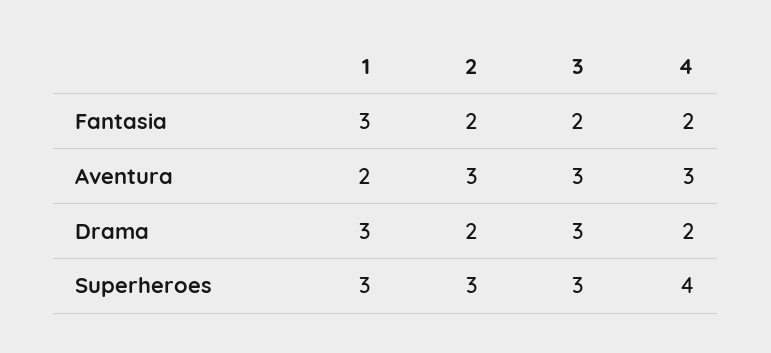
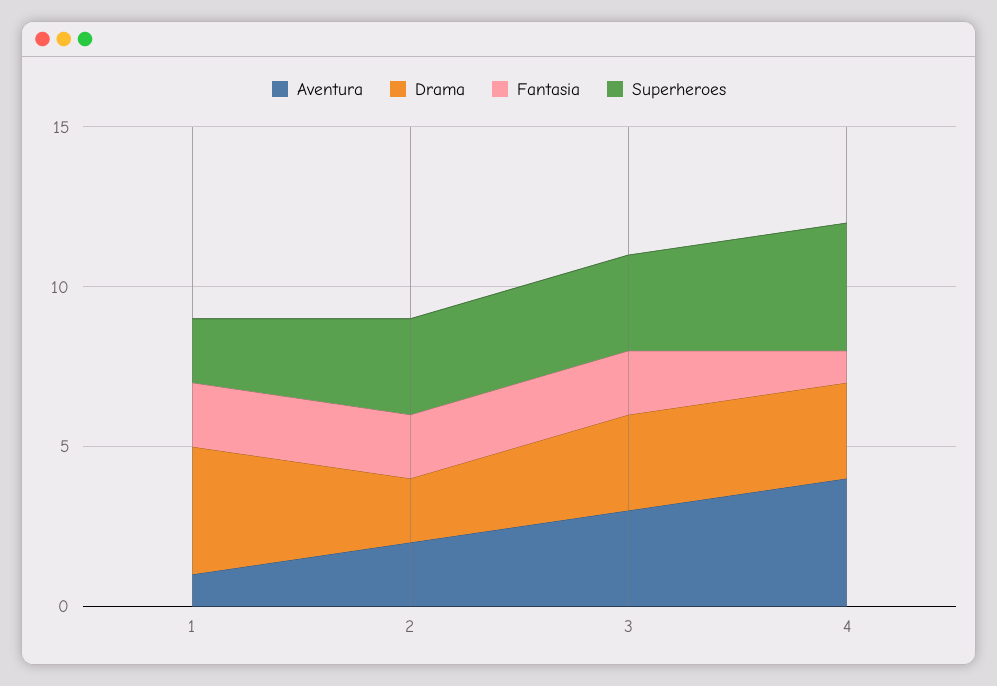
  {
    "Fantasia": {
-     "1": 3,
+     "1": 2,
      "2": 2,
      "3": 2,
-     "4": 2
+     "4": 1
    },
    "Aventura": {
-     "1": 2,
+     "1": 1,
-     "2": 3,
+     "2": 2,
      "3": 3,
-     "4": 3
+     "4": 4
    },
    "Drama": {
-     "1": 3,
+     "1": 4,
      "2": 2,
      "3": 3,
-     "4": 2
+     "4": 3
    },
    "Superheroes": {
-     "1": 3,
+     "1": 2,
      "2": 3,
      "3": 3,
      "4": 4
    }
  }

